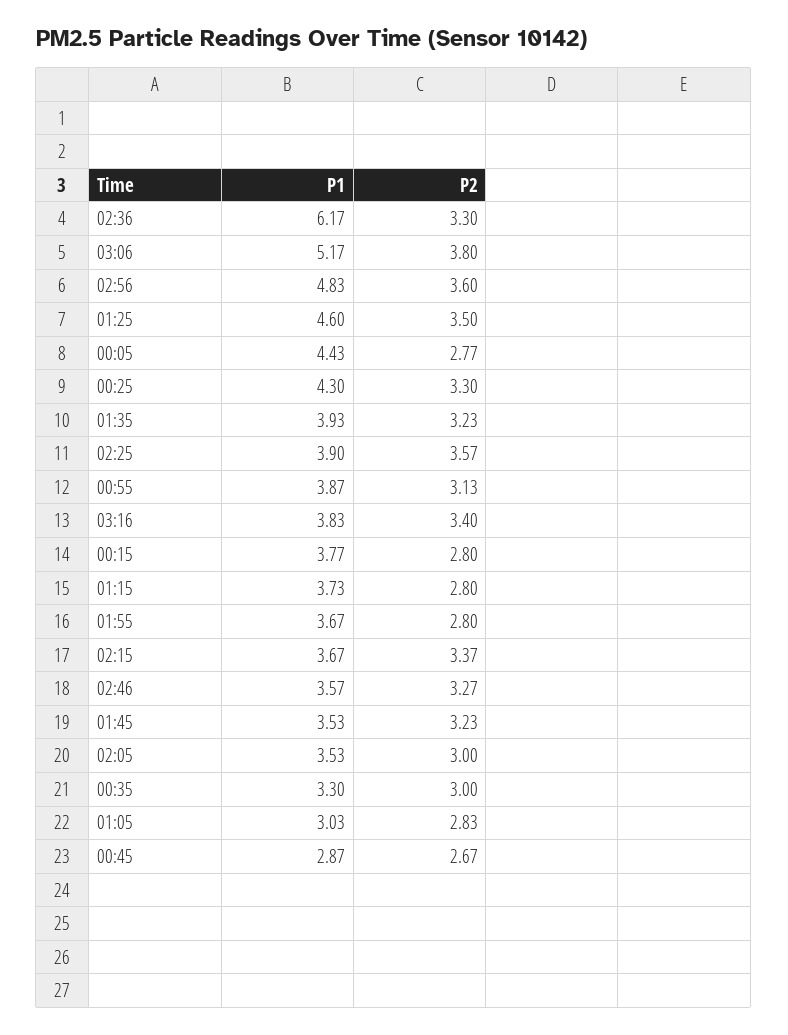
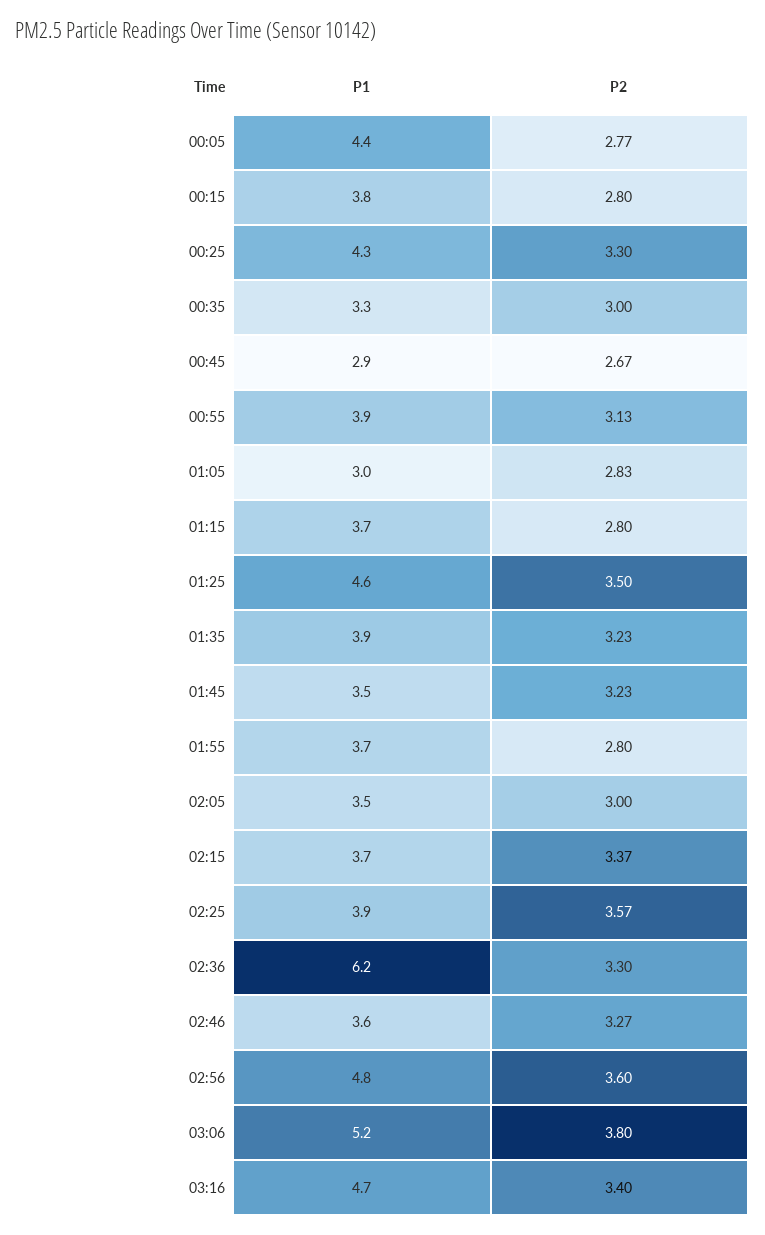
  {
    "P1": {
      "02:36": 6.17,
      "03:06": 5.17,
      "02:56": 4.83,
      "01:25": 4.6,
      "00:05": 4.43,
      "00:25": 4.3,
      "01:35": 3.93,
      "02:25": 3.9,
      "00:55": 3.87,
-     "03:16": 3.83,
+     "03:16": 4.7,
      "00:15": 3.77,
      "01:15": 3.73,
      "01:55": 3.67,
      "02:15": 3.67,
      "02:46": 3.57,
      "01:45": 3.53,
      "02:05": 3.53,
      "00:35": 3.3,
      "01:05": 3.03,
      "00:45": 2.87
    },
    "P2": {
      "02:36": 3.3,
      "03:06": 3.8,
      "02:56": 3.6,
      "01:25": 3.5,
      "00:05": 2.77,
      "00:25": 3.3,
      "01:35": 3.23,
      "02:25": 3.57,
      "00:55": 3.13,
      "03:16": 3.4,
      "00:15": 2.8,
      "01:15": 2.8,
      "01:55": 2.8,
      "02:15": 3.37,
      "02:46": 3.27,
      "01:45": 3.23,
      "02:05": 3,
      "00:35": 3,
      "01:05": 2.83,
      "00:45": 2.67
    }
  }

